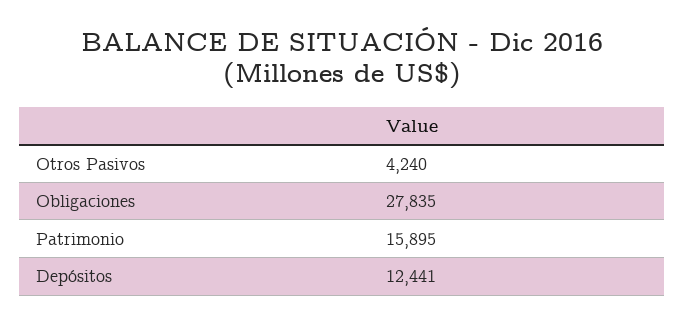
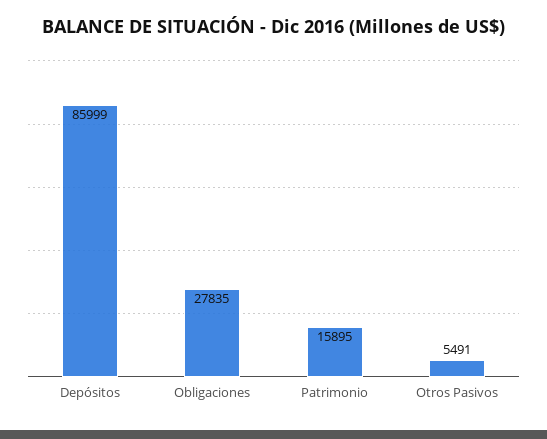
  {
-   "Otros Pasivos": 4240,
+   "Otros Pasivos": 5491,
    "Obligaciones": 27835,
    "Patrimonio": 15895,
-   "Depósitos": 12441
+   "Depósitos": 85999
  }

